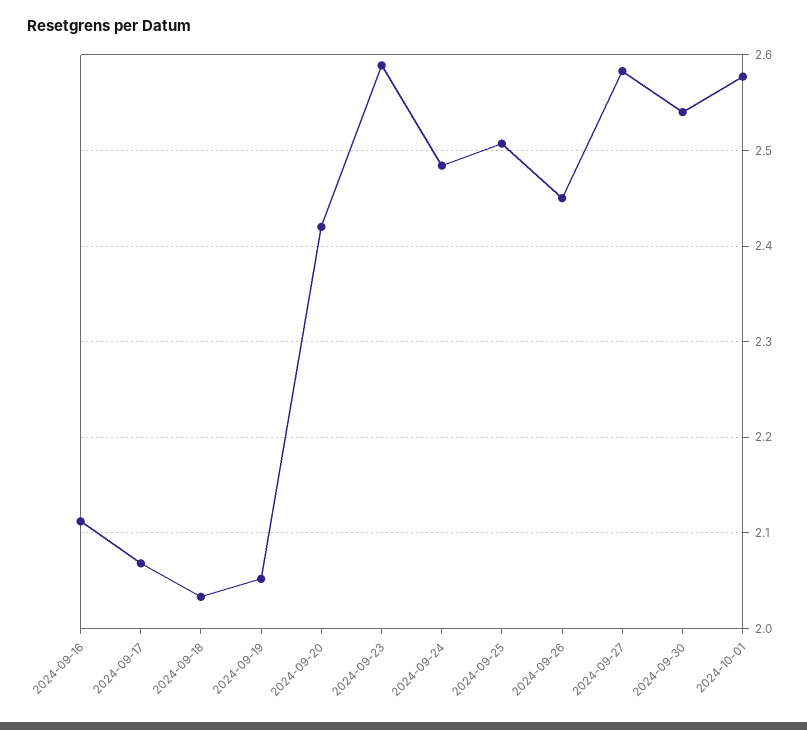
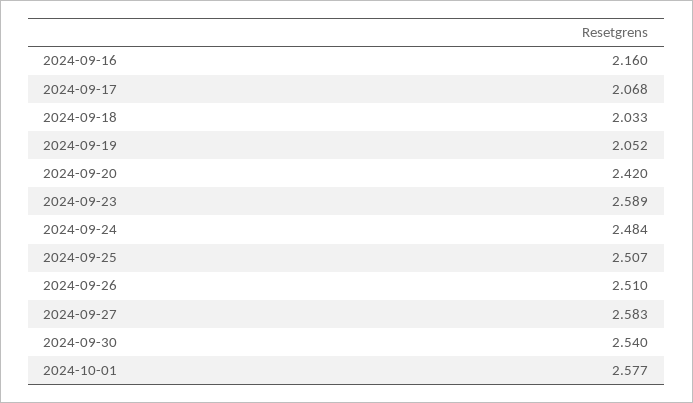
  {
-   "2024-09-16": 2.11,
+   "2024-09-16": 2.16,
    "2024-09-17": 2.068,
    "2024-09-18": 2.033,
    "2024-09-19": 2.052,
    "2024-09-20": 2.42,
    "2024-09-23": 2.589,
    "2024-09-24": 2.484,
    "2024-09-25": 2.507,
-   "2024-09-26": 2.45,
+   "2024-09-26": 2.51,
    "2024-09-27": 2.583,
    "2024-09-30": 2.54,
    "2024-10-01": 2.577
  }

